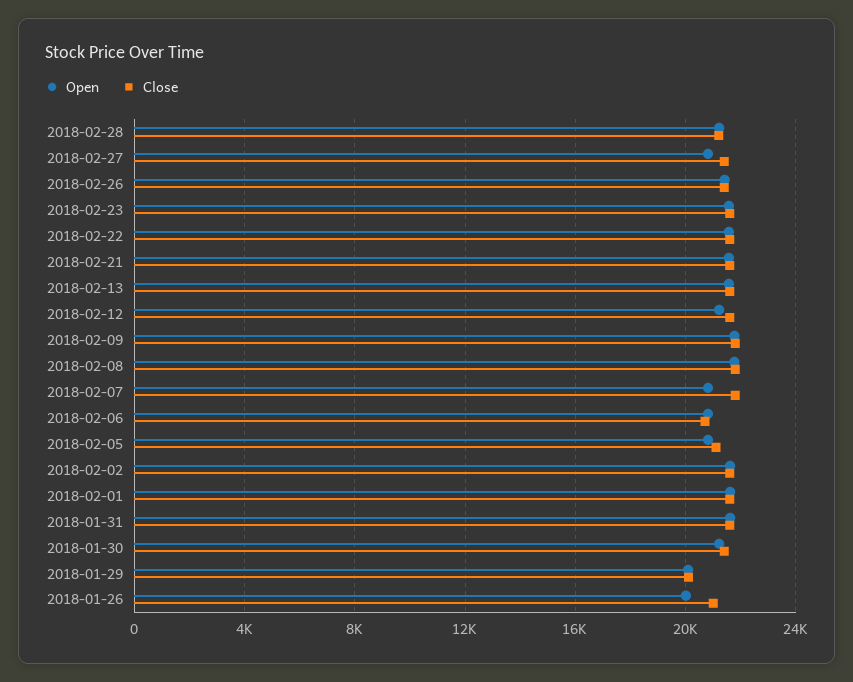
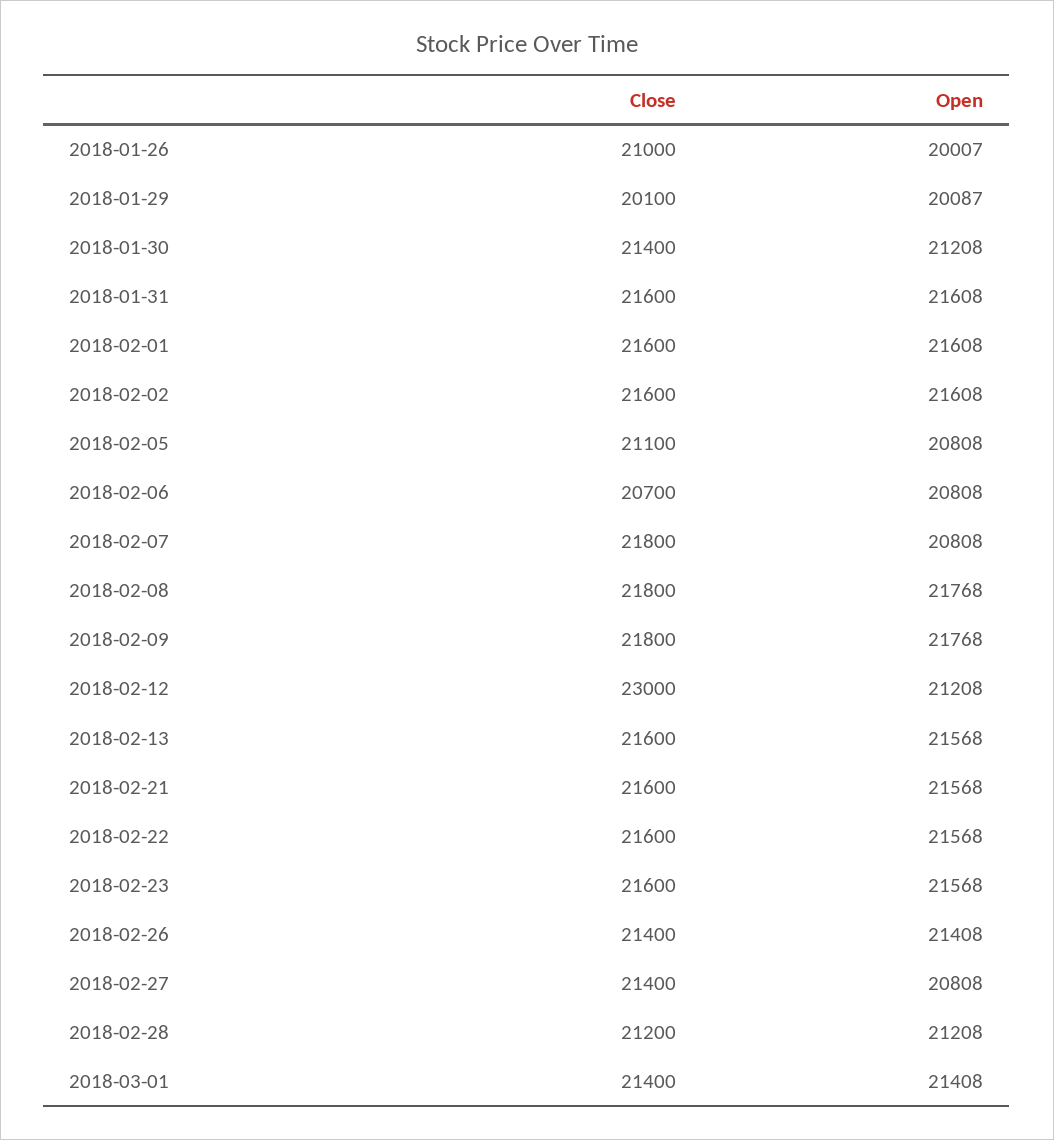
  {
    "Open": {
      "2018-02-28": 21208,
      "2018-02-27": 20808,
      "2018-02-26": 21408,
      "2018-02-23": 21568,
      "2018-02-22": 21568,
      "2018-02-21": 21568,
      "2018-02-13": 21568,
      "2018-02-12": 21208,
      "2018-02-09": 21768,
      "2018-02-08": 21768,
      "2018-02-07": 20808,
      "2018-02-06": 20808,
      "2018-02-05": 20808,
      "2018-02-02": 21608,
      "2018-02-01": 21608,
      "2018-01-31": 21608,
      "2018-01-30": 21208,
      "2018-01-29": 20087,
-     "2018-01-26": 20007
+     "2018-01-26": 20007,
+     "2018-03-01": 21408
    },
    "Close": {
      "2018-02-28": 21200,
      "2018-02-27": 21400,
      "2018-02-26": 21400,
      "2018-02-23": 21600,
      "2018-02-22": 21600,
      "2018-02-21": 21600,
      "2018-02-13": 21600,
-     "2018-02-12": 21500,
+     "2018-02-12": 23000,
      "2018-02-09": 21800,
      "2018-02-08": 21800,
      "2018-02-07": 21800,
      "2018-02-06": 20700,
      "2018-02-05": 21100,
      "2018-02-02": 21600,
      "2018-02-01": 21600,
      "2018-01-31": 21600,
      "2018-01-30": 21400,
      "2018-01-29": 20100,
-     "2018-01-26": 21000
+     "2018-01-26": 21000,
+     "2018-03-01": 21400
    }
  }

